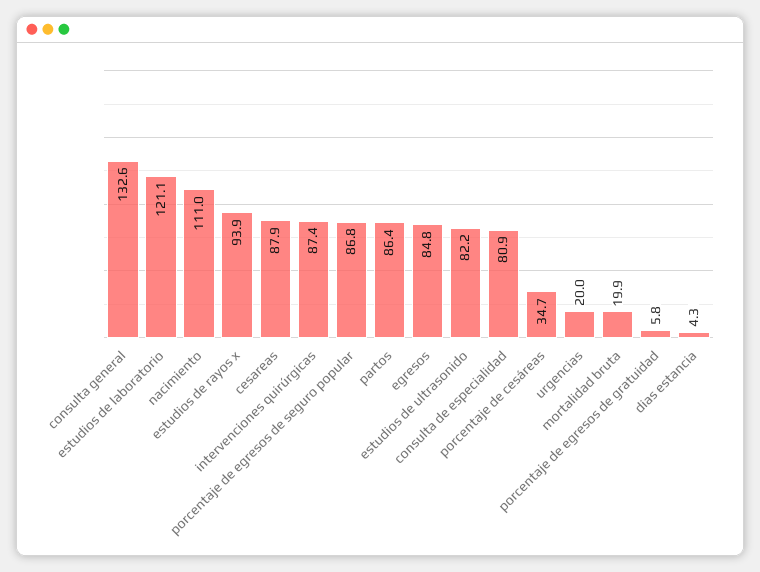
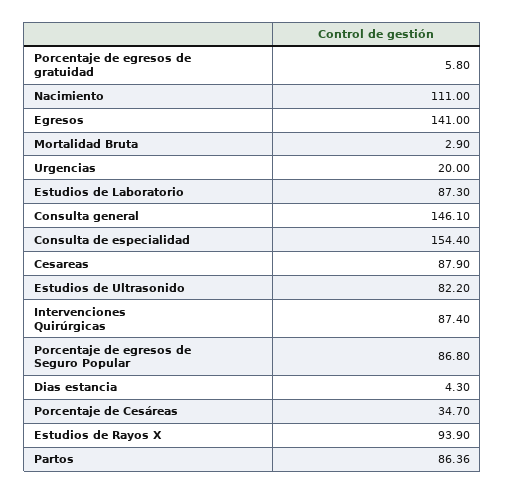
  {
-   "consulta general": 132.6,
+   "consulta general": 146.1,
-   "estudios de laboratorio": 121.1,
+   "estudios de laboratorio": 87.3,
    "nacimiento": 111,
    "estudios de rayos x": 93.9,
    "cesareas": 87.9,
    "intervenciones quirúrgicas": 87.4,
    "porcentaje de egresos de seguro popular": 86.8,
    "partos": 86.36,
-   "egresos": 84.8,
+   "egresos": 141,
    "estudios de ultrasonido": 82.2,
-   "consulta de especialidad": 80.9,
+   "consulta de especialidad": 154.4,
    "porcentaje de cesáreas": 34.7,
    "urgencias": 20,
-   "mortalidad bruta": 19.9,
+   "mortalidad bruta": 2.9,
    "porcentaje de egresos de gratuidad": 5.8,
    "dias estancia": 4.3
  }

